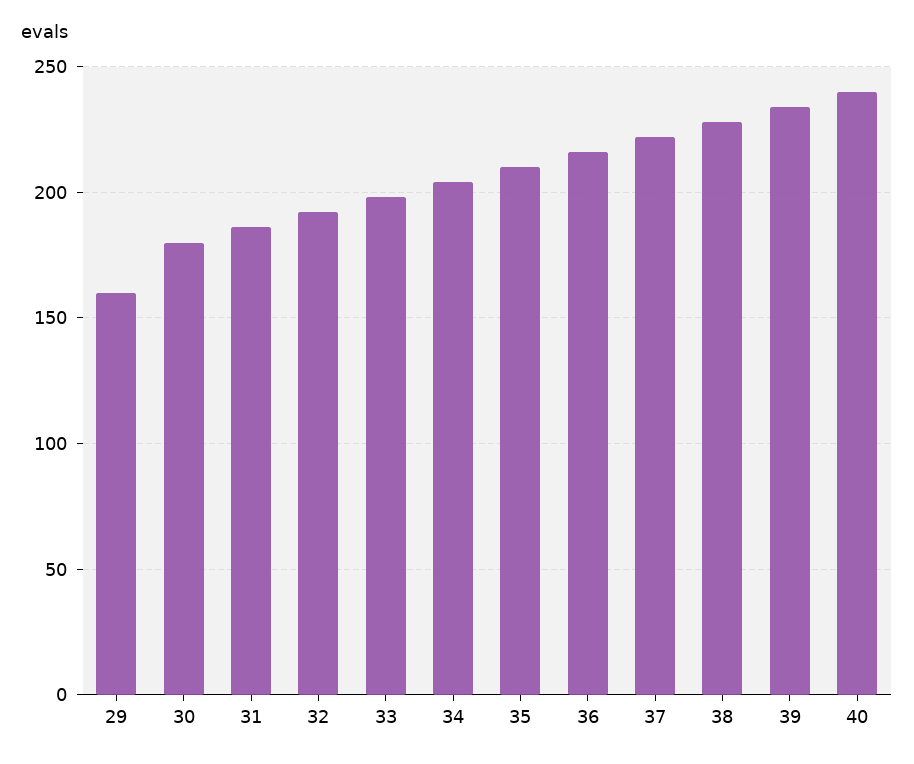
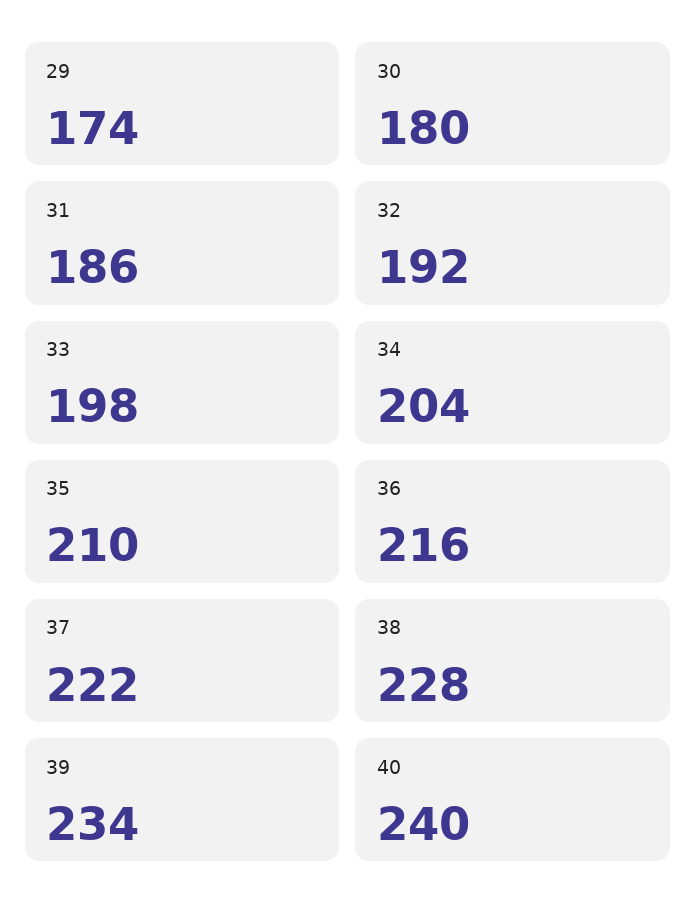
  {
-   "29": 160,
+   "29": 174,
    "30": 180,
    "31": 186,
    "32": 192,
    "33": 198,
    "34": 204,
    "35": 210,
    "36": 216,
    "37": 222,
    "38": 228,
    "39": 234,
    "40": 240
  }

